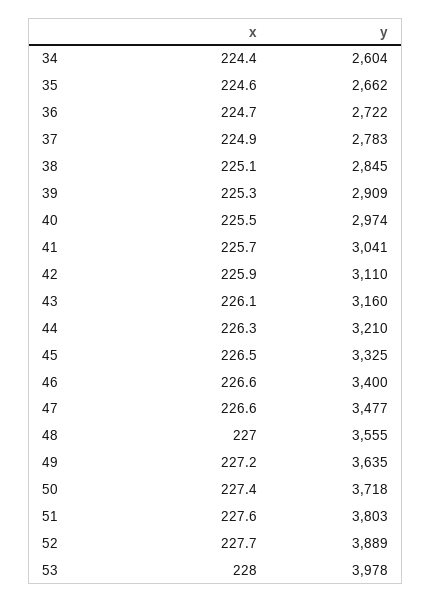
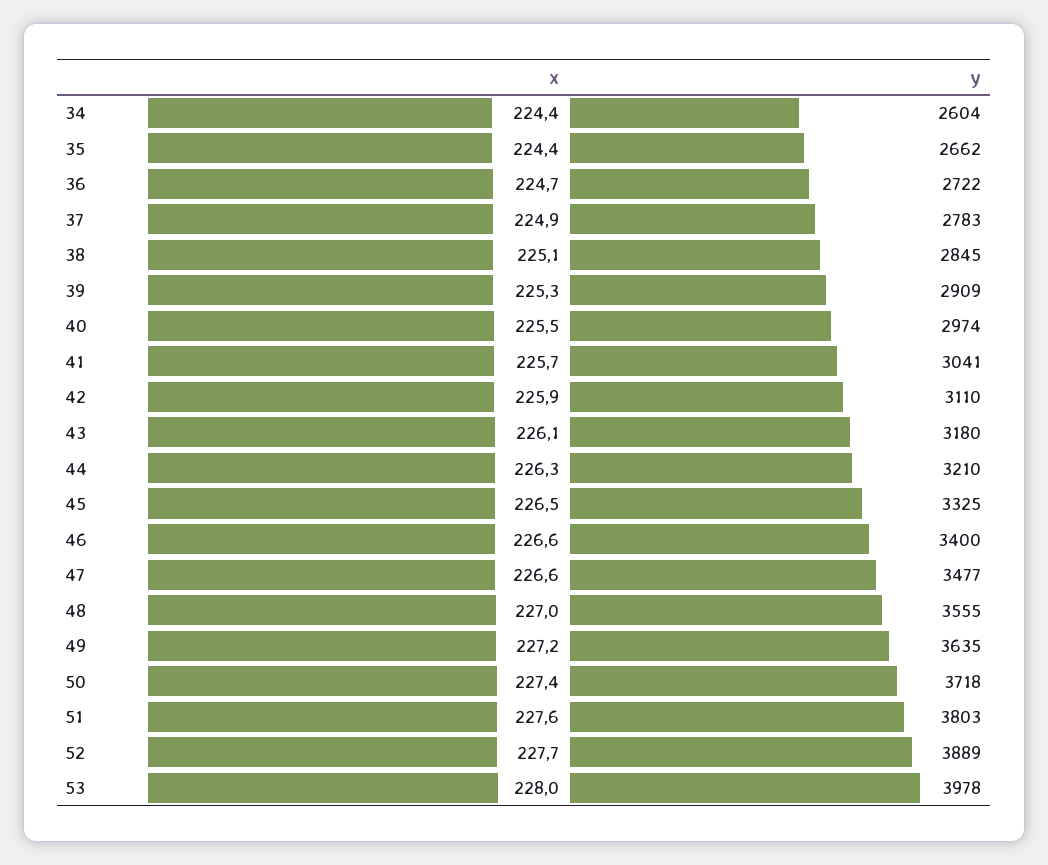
  {
    "x": {
      "34": 224.4,
-     "35": 224.6,
+     "35": 224.4,
      "36": 224.7,
      "37": 224.9,
      "38": 225.1,
      "39": 225.3,
      "40": 225.5,
      "41": 225.7,
      "42": 225.9,
      "43": 226.1,
      "44": 226.3,
      "45": 226.5,
      "46": 226.6,
      "47": 226.6,
      "48": 227,
      "49": 227.2,
      "50": 227.4,
      "51": 227.6,
      "52": 227.7,
      "53": 228
    },
    "y": {
      "34": 2604,
      "35": 2662,
      "36": 2722,
      "37": 2783,
      "38": 2845,
      "39": 2909,
      "40": 2974,
      "41": 3041,
      "42": 3110,
-     "43": 3160,
+     "43": 3180,
      "44": 3210,
      "45": 3325,
      "46": 3400,
      "47": 3477,
      "48": 3555,
      "49": 3635,
      "50": 3718,
      "51": 3803,
      "52": 3889,
      "53": 3978
    }
  }

